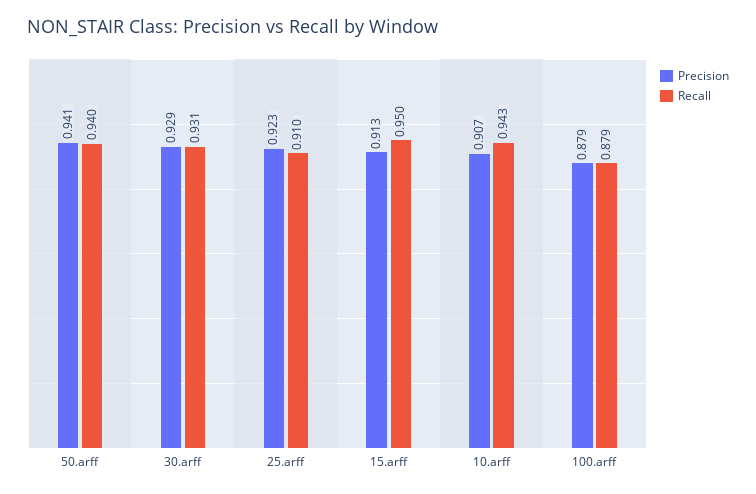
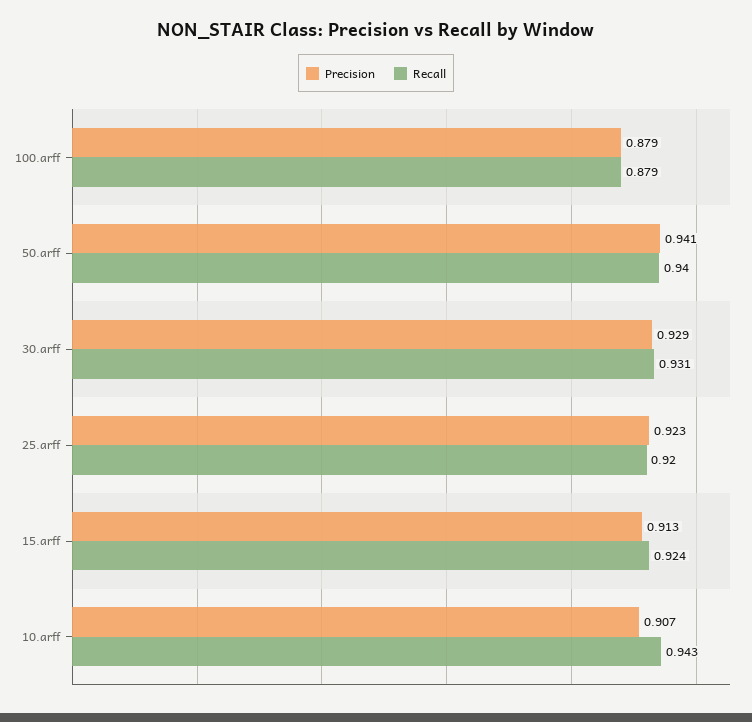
  {
    "Precision": {
      "50.arff": 0.941,
      "30.arff": 0.929,
      "25.arff": 0.923,
      "15.arff": 0.913,
      "10.arff": 0.907,
      "100.arff": 0.879
    },
    "Recall": {
      "50.arff": 0.94,
      "30.arff": 0.931,
-     "25.arff": 0.91,
+     "25.arff": 0.92,
-     "15.arff": 0.95,
+     "15.arff": 0.924,
      "10.arff": 0.943,
      "100.arff": 0.879
    }
  }

